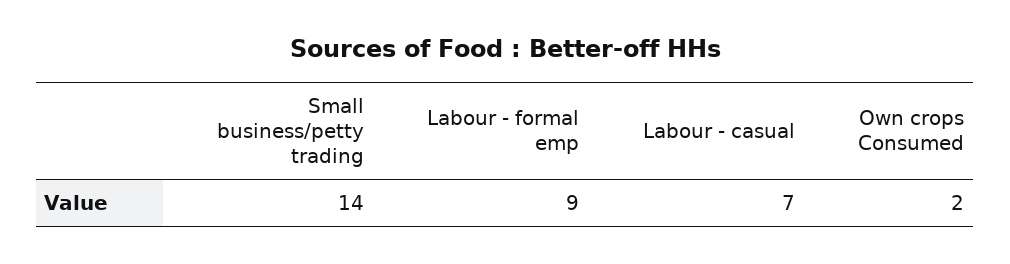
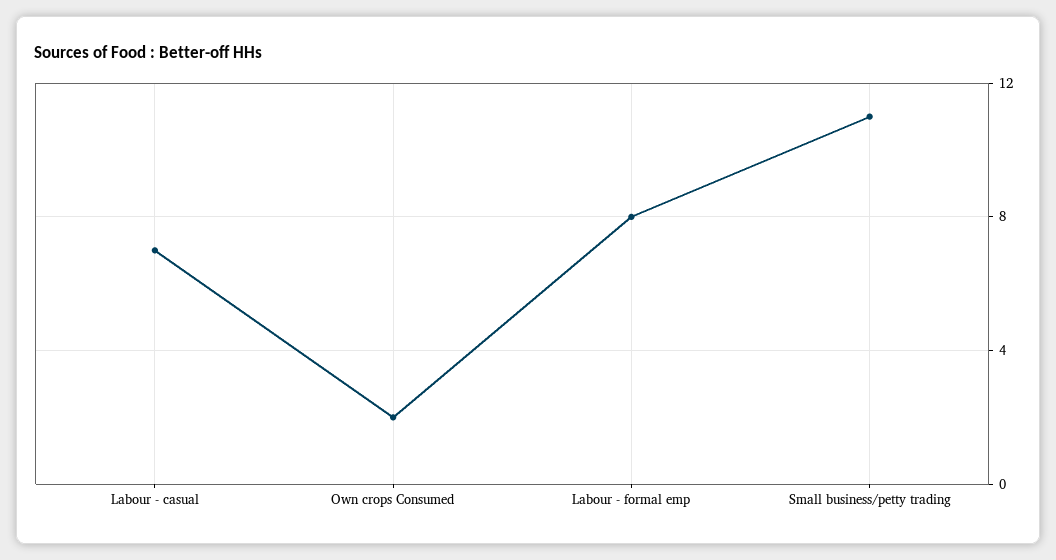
  {
-   "Small business/petty trading": 14,
+   "Small business/petty trading": 11,
-   "Labour - formal emp": 9,
+   "Labour - formal emp": 8,
    "Labour - casual": 7,
    "Own crops Consumed": 2
  }

